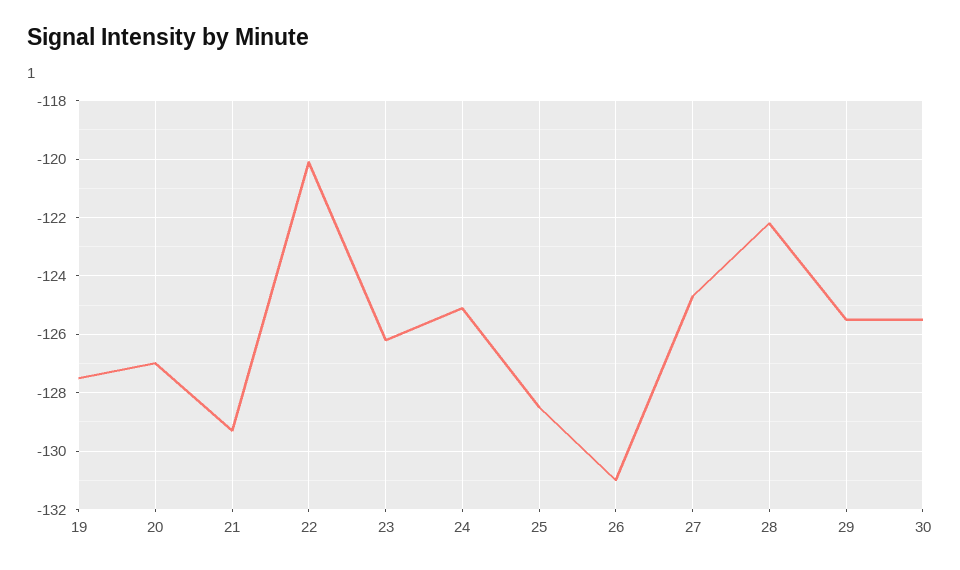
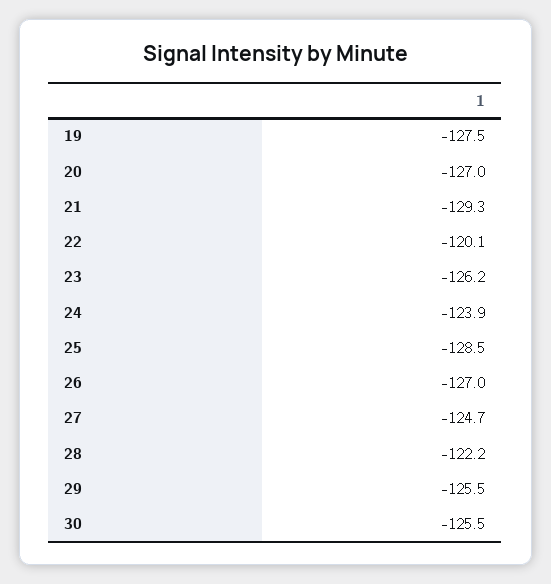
  {
    "19": -127.5,
    "20": -127,
    "21": -129.3,
    "22": -120.1,
    "23": -126.2,
-   "24": -125,
+   "24": -123.9,
    "25": -128.5,
-   "26": -131,
+   "26": -127,
    "27": -124.7,
    "28": -122.2,
    "29": -125.5,
    "30": -125.5
  }

